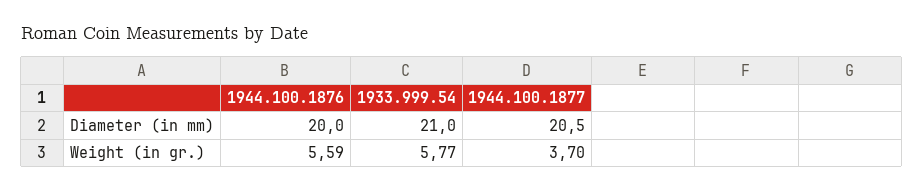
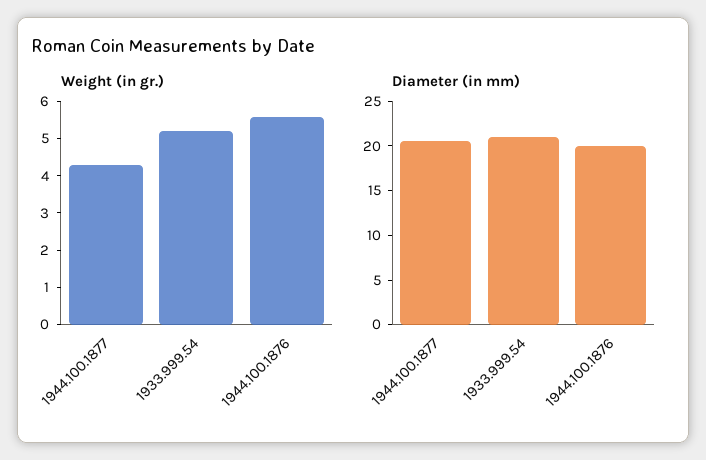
  {
    "Diameter (in mm)": {
      "1944.100.1876": 20,
      "1933.999.54": 21,
      "1944.100.1877": 20.5
    },
    "Weight (in gr.)": {
      "1944.100.1876": 5.59,
-     "1933.999.54": 5.77,
+     "1933.999.54": 5.25,
-     "1944.100.1877": 3.7
+     "1944.100.1877": 4.25
    }
  }

